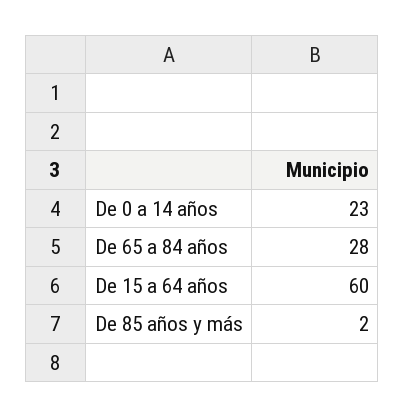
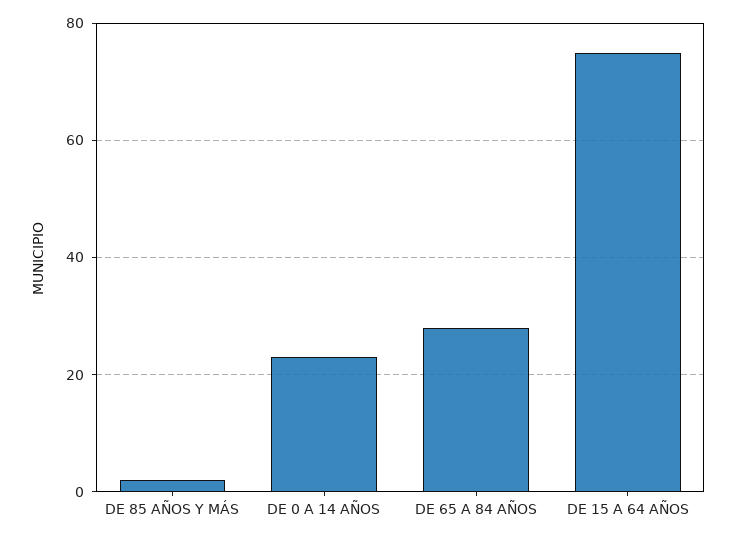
  {
    "De 0 a 14 años": 23,
    "De 65 a 84 años": 28,
-   "De 15 a 64 años": 60,
+   "De 15 a 64 años": 75,
    "De 85 años y más": 2
  }

